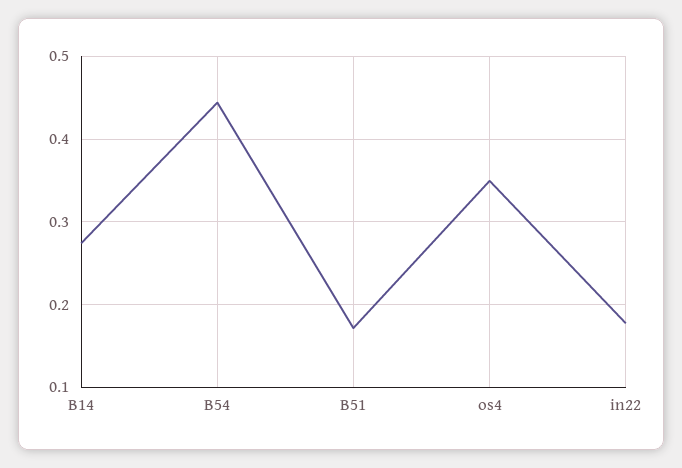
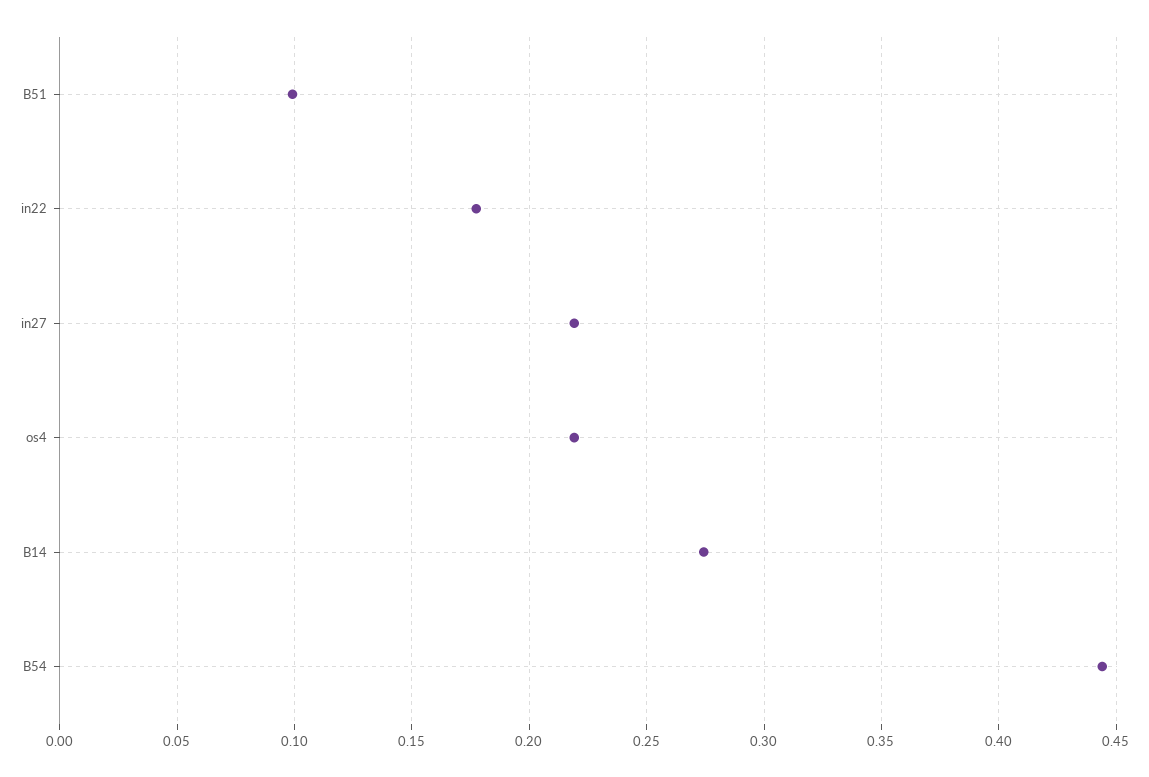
  {
    "B14": 0.275,
    "B54": 0.445,
-   "B51": 0.17,
+   "B51": 0.1,
-   "os4": 0.35,
+   "os4": 0.22,
-   "in22": 0.175
+   "in22": 0.175,
+   "in27": 0.22
  }

